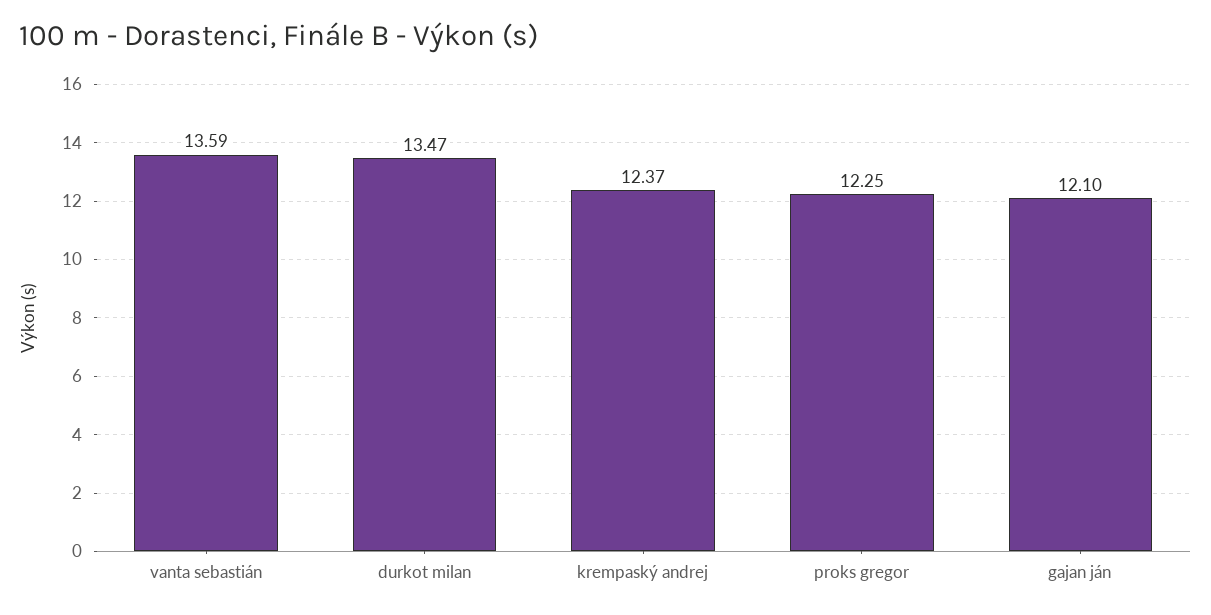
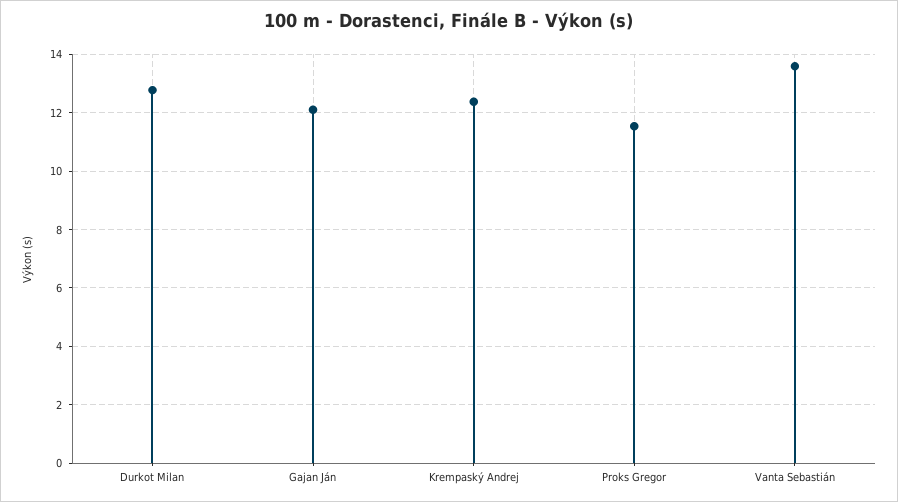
  {
    "vanta sebastián": 13.59,
-   "durkot milan": 13.47,
+   "durkot milan": 12.75,
    "krempaský andrej": 12.37,
-   "proks gregor": 12.25,
+   "proks gregor": 11.5,
    "gajan ján": 12.1
  }

